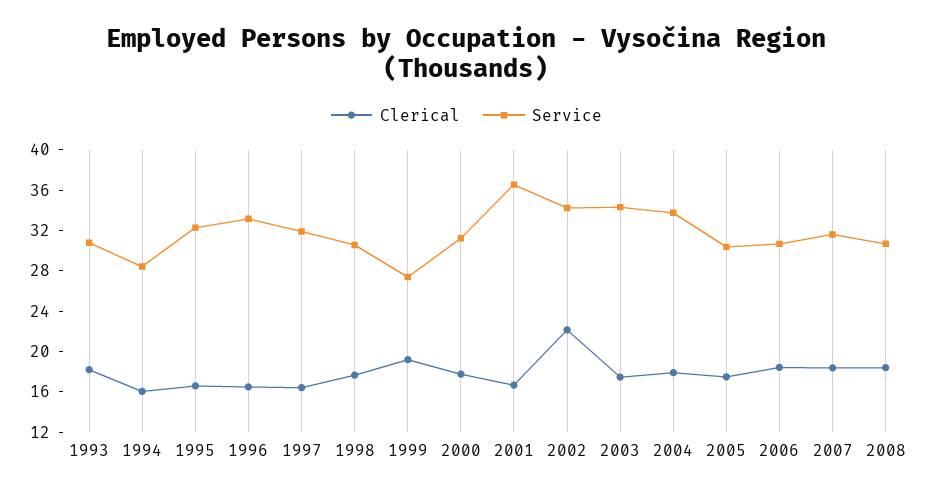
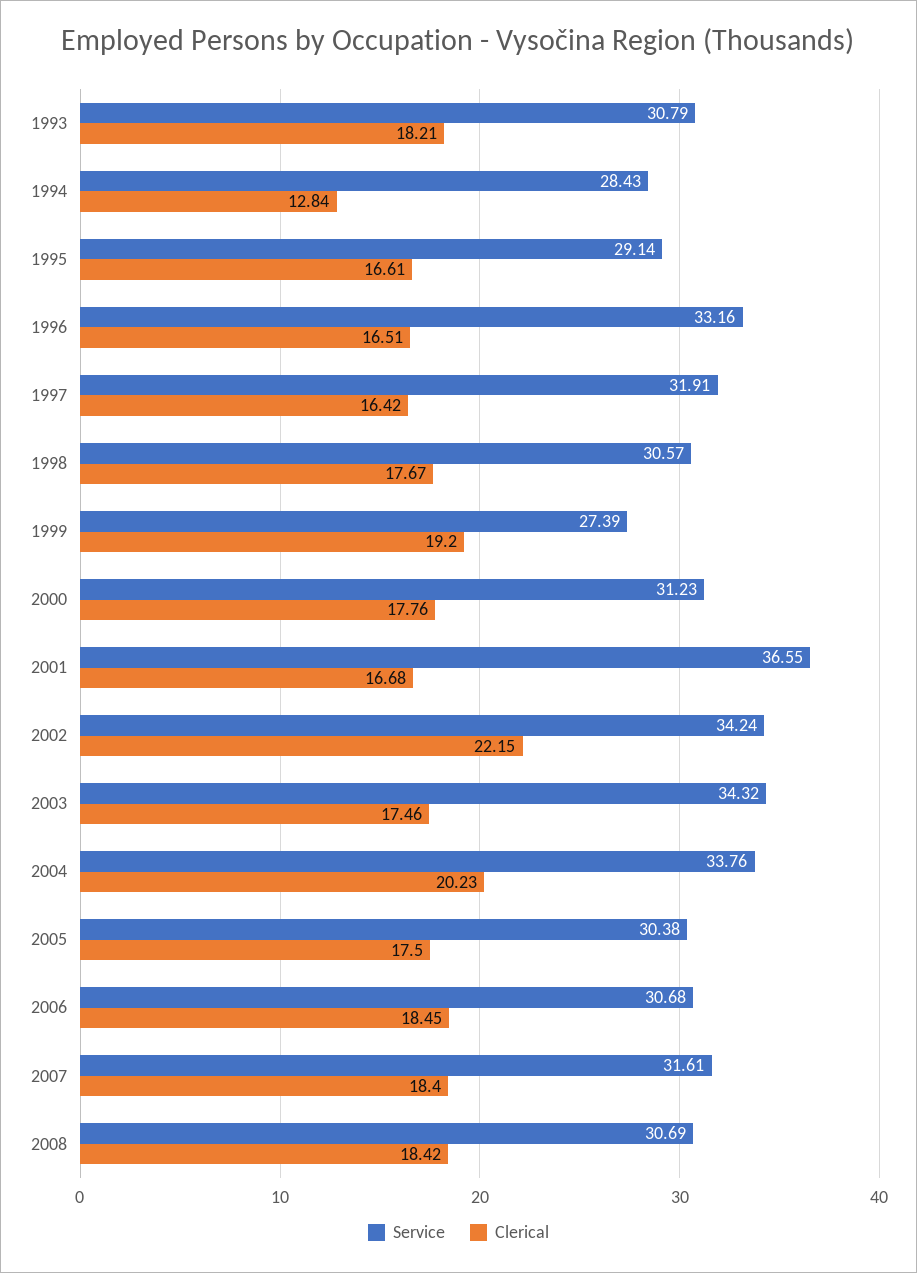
  {
    "Clerical": {
      "1993": 18.21,
-     "1994": 16,
+     "1994": 12.84,
      "1995": 16.61,
      "1996": 16.51,
      "1997": 16.42,
      "1998": 17.67,
      "1999": 19.2,
      "2000": 17.76,
      "2001": 16.68,
      "2002": 22.15,
      "2003": 17.46,
-     "2004": 18,
+     "2004": 20.23,
      "2005": 17.5,
      "2006": 18.45,
      "2007": 18.4,
      "2008": 18.42
    },
    "Service": {
      "1993": 30.79,
      "1994": 28.43,
-     "1995": 32,
+     "1995": 29.14,
      "1996": 33.16,
      "1997": 31.91,
      "1998": 30.57,
      "1999": 27.39,
      "2000": 31.23,
      "2001": 36.55,
      "2002": 34.24,
      "2003": 34.32,
      "2004": 33.76,
      "2005": 30.38,
      "2006": 30.68,
      "2007": 31.61,
      "2008": 30.69
    }
  }

